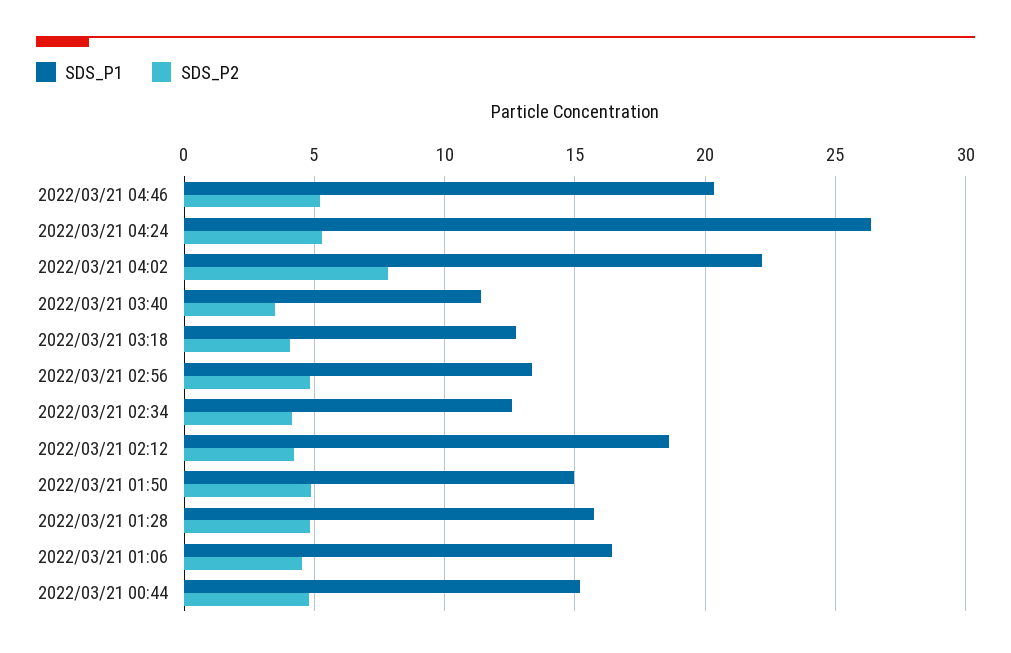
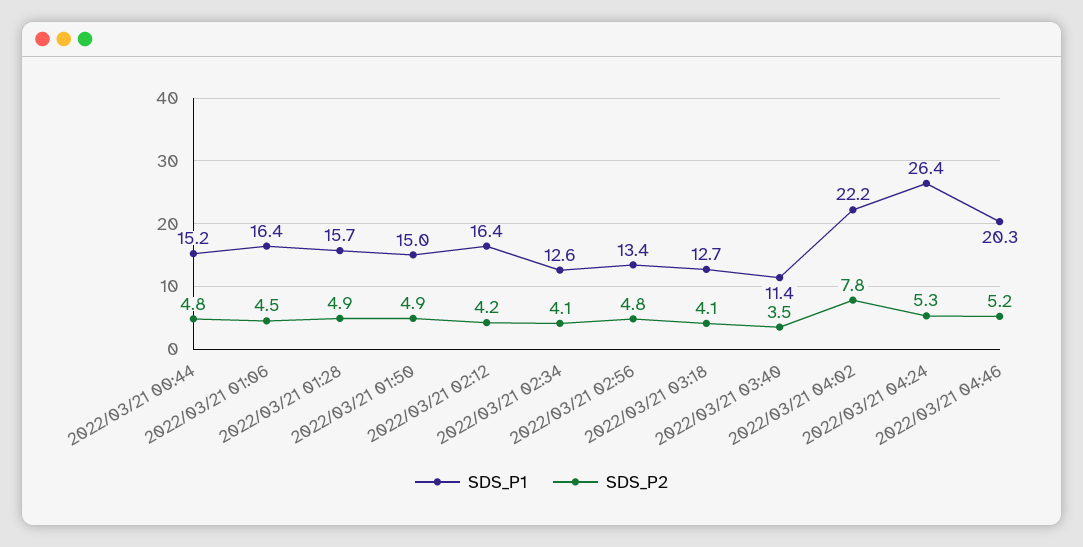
  {
    "SDS_P1": {
      "2022/03/21 04:46": 20.3,
      "2022/03/21 04:24": 26.4,
      "2022/03/21 04:02": 22.2,
      "2022/03/21 03:40": 11.4,
      "2022/03/21 03:18": 12.7,
      "2022/03/21 02:56": 13.4,
      "2022/03/21 02:34": 12.6,
-     "2022/03/21 02:12": 18.5,
+     "2022/03/21 02:12": 16.4,
      "2022/03/21 01:50": 15,
      "2022/03/21 01:28": 15.7,
      "2022/03/21 01:06": 16.4,
      "2022/03/21 00:44": 15.2
    },
    "SDS_P2": {
      "2022/03/21 04:46": 5.2,
      "2022/03/21 04:24": 5.3,
      "2022/03/21 04:02": 7.8,
      "2022/03/21 03:40": 3.5,
      "2022/03/21 03:18": 4.1,
      "2022/03/21 02:56": 4.8,
      "2022/03/21 02:34": 4.1,
      "2022/03/21 02:12": 4.2,
      "2022/03/21 01:50": 4.9,
      "2022/03/21 01:28": 4.9,
      "2022/03/21 01:06": 4.5,
      "2022/03/21 00:44": 4.8
    }
  }

